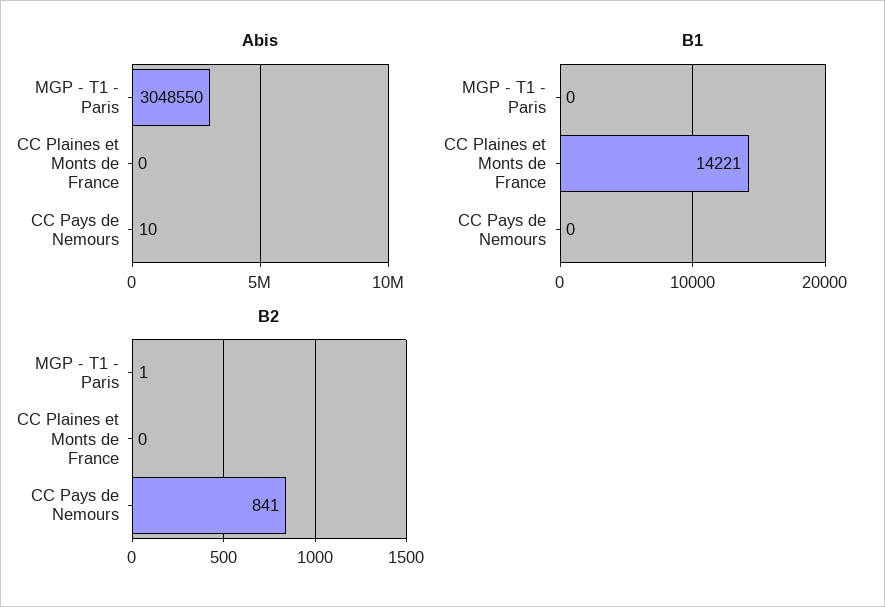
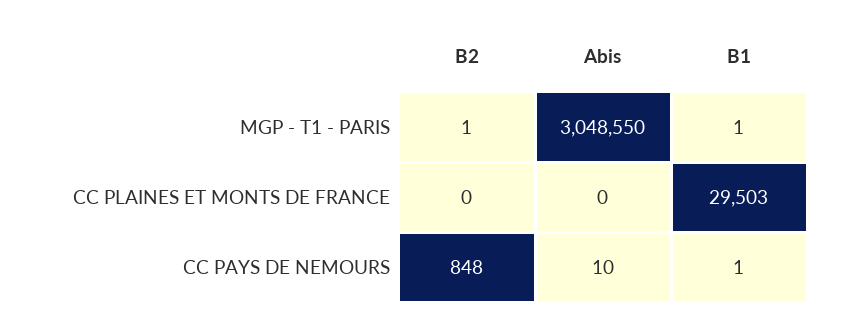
  {
    "Abis": {
      "MGP - T1 - Paris": 3048550,
      "CC Plaines et Monts de France": 0,
      "CC Pays de Nemours": 10
    },
    "B1": {
-     "MGP - T1 - Paris": 0,
+     "MGP - T1 - Paris": 1,
-     "CC Plaines et Monts de France": 14221,
+     "CC Plaines et Monts de France": 29503,
-     "CC Pays de Nemours": 0
+     "CC Pays de Nemours": 1
    },
    "B2": {
      "MGP - T1 - Paris": 1,
      "CC Plaines et Monts de France": 0,
-     "CC Pays de Nemours": 841
+     "CC Pays de Nemours": 848
    }
  }

